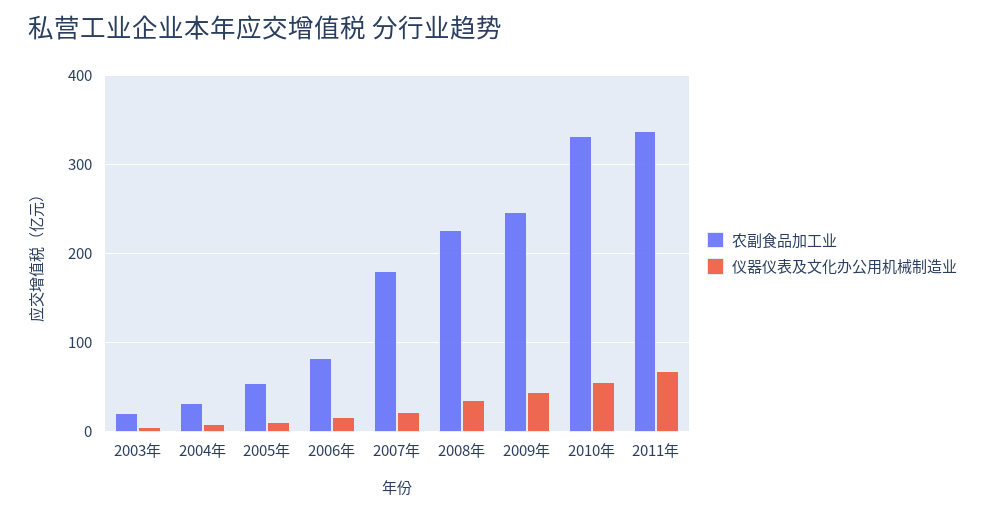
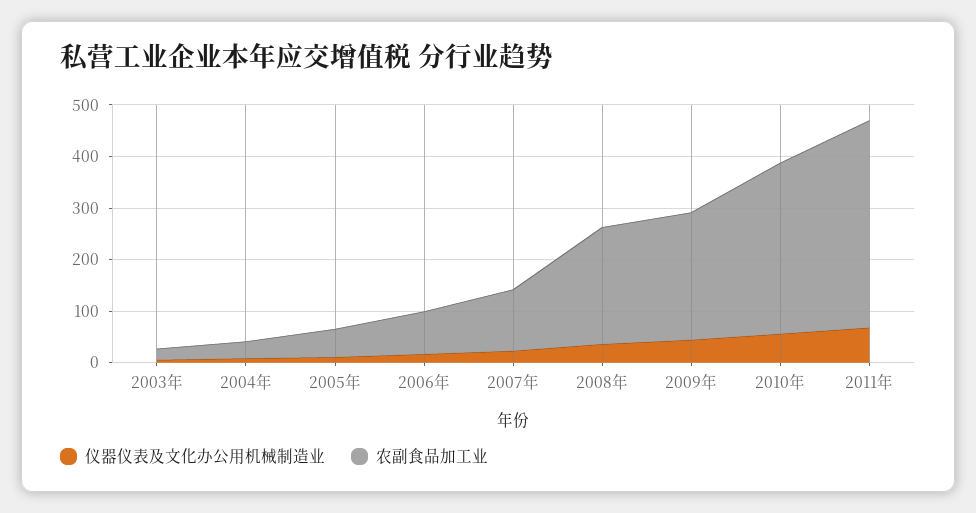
  {
    "农副食品加工业": {
      "2003年": 20,
      "2004年": 30,
      "2005年": 50,
      "2006年": 80,
-     "2007年": 180,
+     "2007年": 120,
      "2008年": 230,
      "2009年": 250,
      "2010年": 330,
-     "2011年": 340
+     "2011年": 400
    },
    "仪器仪表及文化办公用机械制造业": {
      "2003年": 10,
      "2004年": 10,
      "2005年": 10,
      "2006年": 20,
      "2007年": 20,
      "2008年": 40,
      "2009年": 40,
      "2010年": 60,
      "2011年": 70
    }
  }

